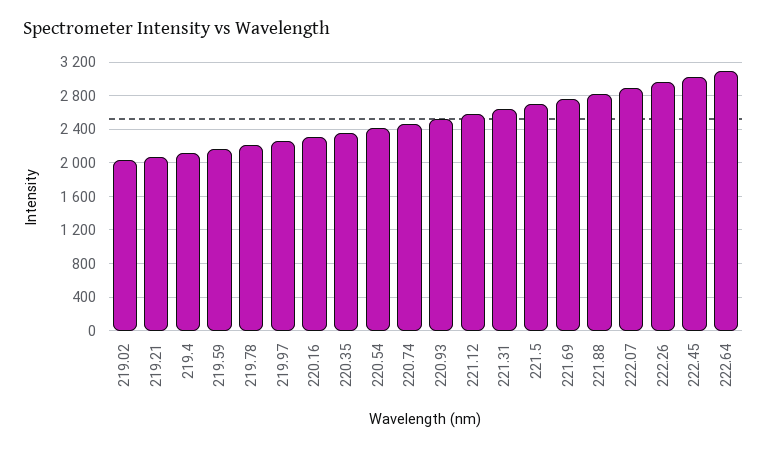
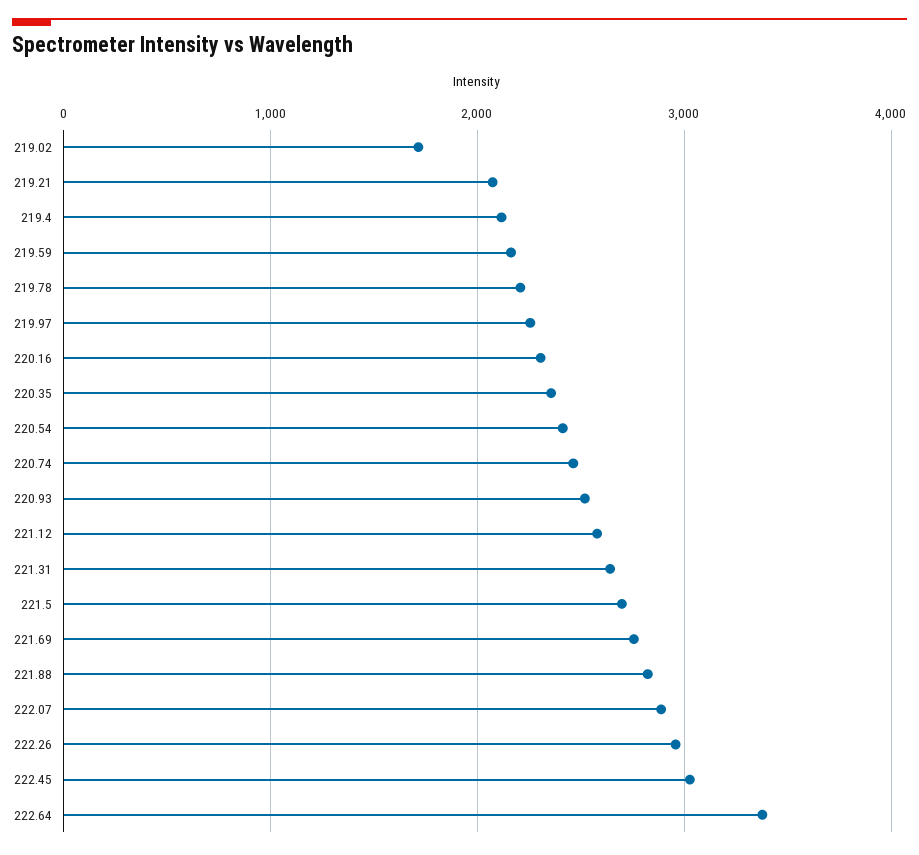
  {
-   "219.02": 2000,
+   "219.02": 1700,
    "219.21": 2100,
    "219.4": 2100,
    "219.59": 2200,
    "219.78": 2200,
    "219.97": 2300,
    "220.16": 2300,
    "220.35": 2400,
    "220.54": 2400,
    "220.74": 2500,
    "220.93": 2500,
    "221.12": 2600,
    "221.31": 2600,
    "221.5": 2700,
    "221.69": 2800,
    "221.88": 2800,
    "222.07": 2900,
    "222.26": 3000,
    "222.45": 3000,
-   "222.64": 3100
+   "222.64": 3400
  }

